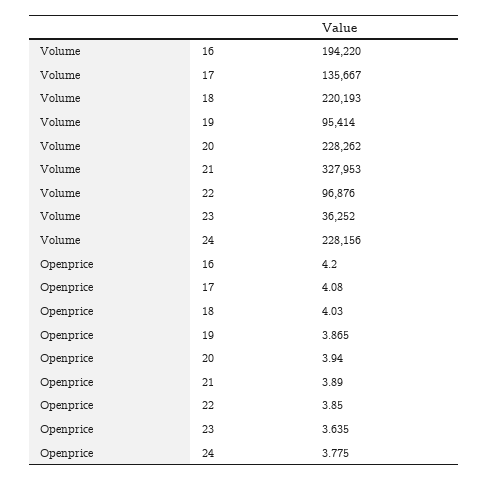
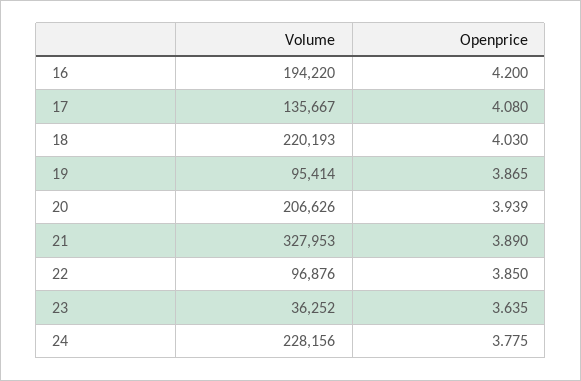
  {
    "Volume": {
      "16": 194220,
      "17": 135667,
      "18": 220193,
      "19": 95414,
-     "20": 228262,
+     "20": 206626,
      "21": 327953,
      "22": 96876,
      "23": 36252,
      "24": 228156
    },
    "Openprice": {
      "16": 4.2,
      "17": 4.08,
      "18": 4.03,
      "19": 3.865,
-     "20": 3.94,
+     "20": 3.939,
      "21": 3.89,
      "22": 3.85,
      "23": 3.635,
      "24": 3.775
    }
  }

